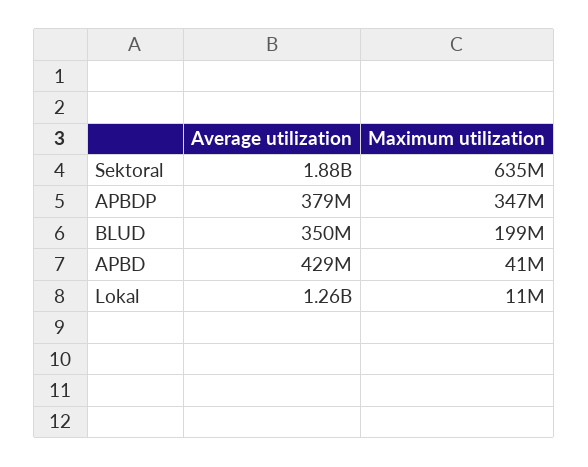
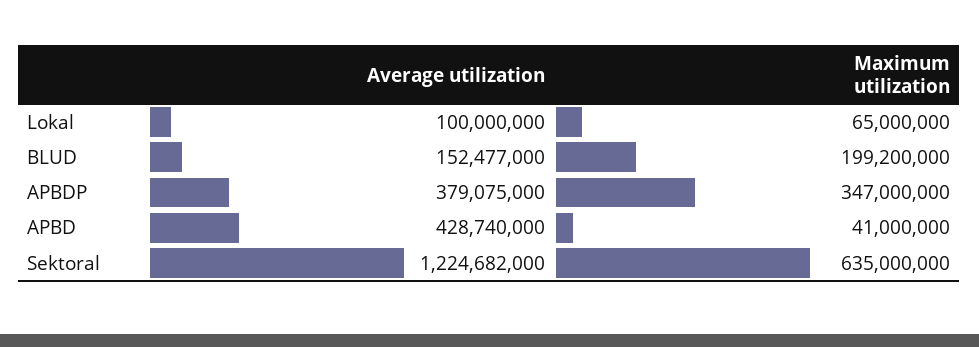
  {
    "Average utilization": {
-     "Sektoral": 1880000000,
+     "Sektoral": 1224682000,
      "APBDP": 379075000,
-     "BLUD": 350000000,
+     "BLUD": 152477000,
      "APBD": 428740000,
-     "Lokal": 1260000000
+     "Lokal": 100000000
    },
    "Maximum utilization": {
      "Sektoral": 635000000,
      "APBDP": 347000000,
      "BLUD": 199200000,
      "APBD": 41000000,
-     "Lokal": 11000000
+     "Lokal": 65000000
    }
  }

